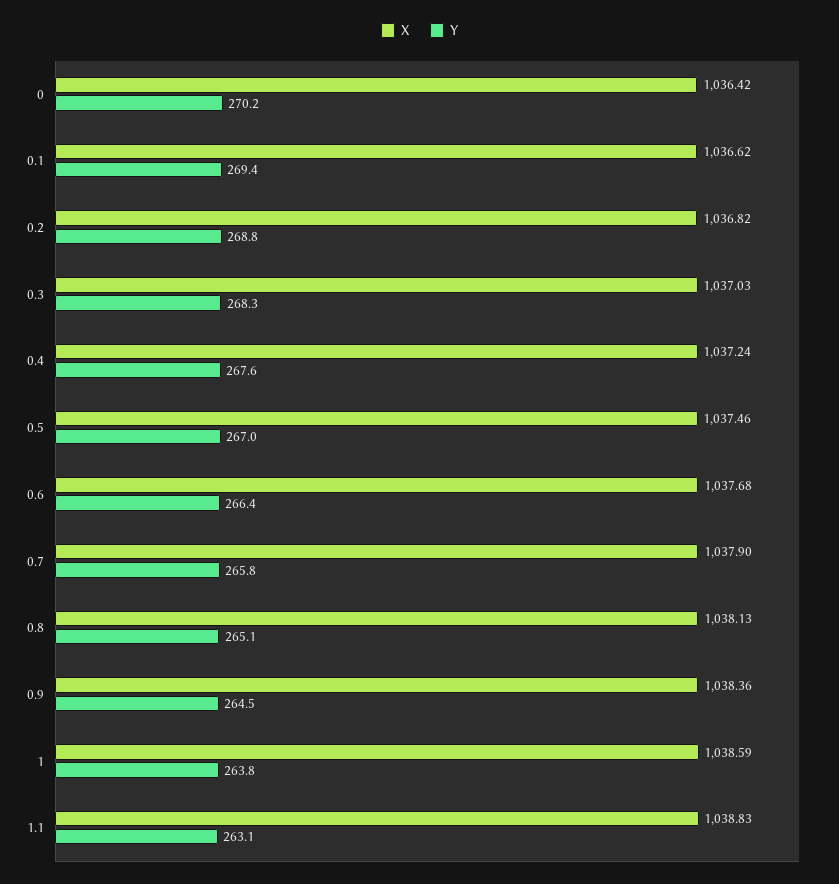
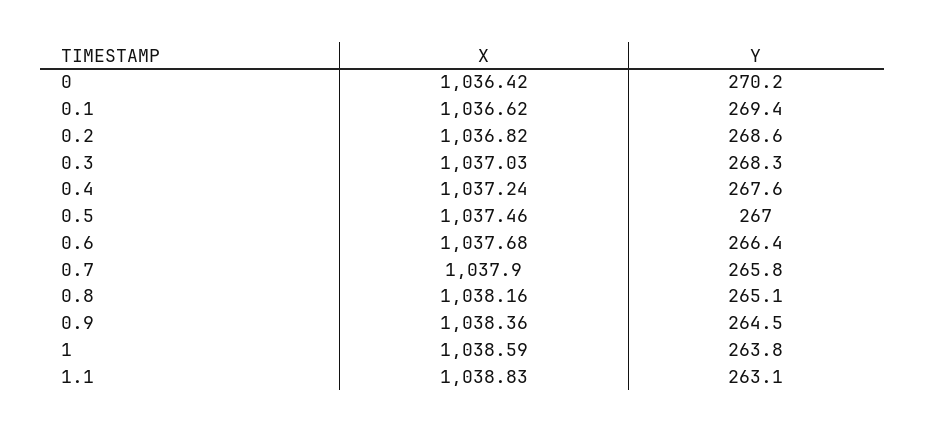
  {
    "X": {
      "0": 1036.42,
      "0.1": 1036.62,
      "0.2": 1036.82,
      "0.3": 1037.03,
      "0.4": 1037.24,
      "0.5": 1037.46,
      "0.6": 1037.68,
      "0.7": 1037.9,
-     "0.8": 1038.13,
+     "0.8": 1038.16,
      "0.9": 1038.36,
      "1": 1038.59,
      "1.1": 1038.83
    },
    "Y": {
      "0": 270.2,
      "0.1": 269.4,
-     "0.2": 268.8,
+     "0.2": 268.6,
      "0.3": 268.3,
      "0.4": 267.6,
      "0.5": 267,
      "0.6": 266.4,
      "0.7": 265.8,
      "0.8": 265.1,
      "0.9": 264.5,
      "1": 263.8,
      "1.1": 263.1
    }
  }

